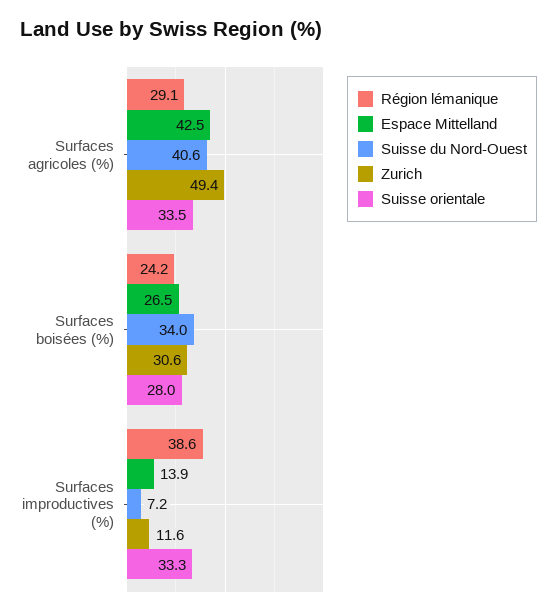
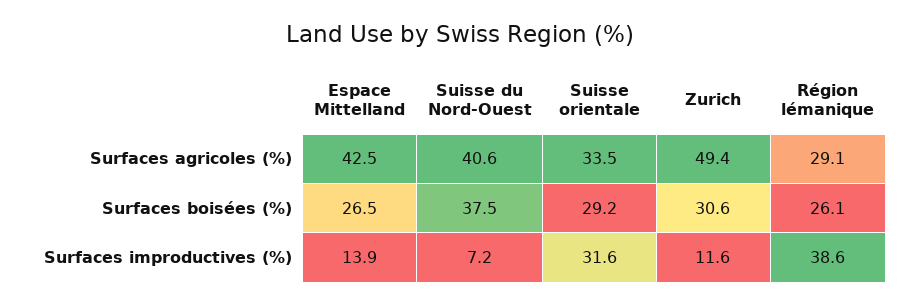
  {
    "Région lémanique": {
      "Surfaces agricoles (%)": 29.1,
-     "Surfaces boisées (%)": 24.2,
+     "Surfaces boisées (%)": 26.1,
      "Surfaces improductives (%)": 38.6
    },
    "Espace Mittelland": {
      "Surfaces agricoles (%)": 42.5,
      "Surfaces boisées (%)": 26.5,
      "Surfaces improductives (%)": 13.9
    },
    "Suisse du Nord-Ouest": {
      "Surfaces agricoles (%)": 40.6,
-     "Surfaces boisées (%)": 34,
+     "Surfaces boisées (%)": 37.5,
      "Surfaces improductives (%)": 7.2
    },
    "Zurich": {
      "Surfaces agricoles (%)": 49.4,
      "Surfaces boisées (%)": 30.6,
      "Surfaces improductives (%)": 11.6
    },
    "Suisse orientale": {
      "Surfaces agricoles (%)": 33.5,
-     "Surfaces boisées (%)": 28,
+     "Surfaces boisées (%)": 29.2,
-     "Surfaces improductives (%)": 33.3
+     "Surfaces improductives (%)": 31.6
    }
  }

